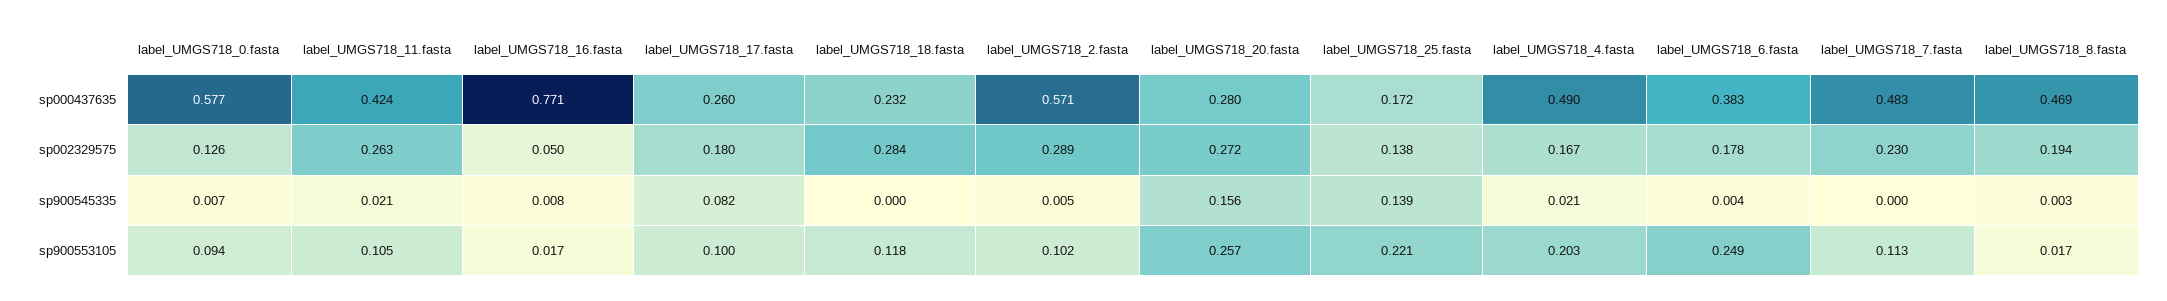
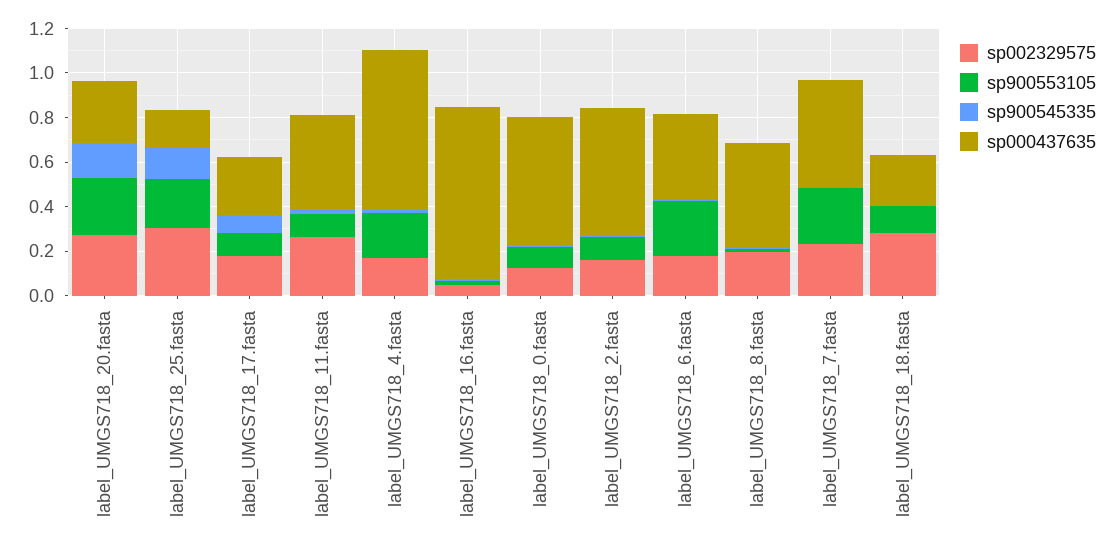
  {
    "sp000437635": {
      "label_UMGS718_0.fasta": 0.577,
      "label_UMGS718_11.fasta": 0.424,
      "label_UMGS718_16.fasta": 0.771,
      "label_UMGS718_17.fasta": 0.26,
      "label_UMGS718_18.fasta": 0.232,
      "label_UMGS718_2.fasta": 0.571,
      "label_UMGS718_20.fasta": 0.28,
      "label_UMGS718_25.fasta": 0.172,
-     "label_UMGS718_4.fasta": 0.49,
+     "label_UMGS718_4.fasta": 0.7,
      "label_UMGS718_6.fasta": 0.383,
      "label_UMGS718_7.fasta": 0.483,
      "label_UMGS718_8.fasta": 0.469
    },
    "sp002329575": {
      "label_UMGS718_0.fasta": 0.126,
      "label_UMGS718_11.fasta": 0.263,
      "label_UMGS718_16.fasta": 0.05,
      "label_UMGS718_17.fasta": 0.18,
      "label_UMGS718_18.fasta": 0.284,
-     "label_UMGS718_2.fasta": 0.289,
+     "label_UMGS718_2.fasta": 0.15,
      "label_UMGS718_20.fasta": 0.272,
-     "label_UMGS718_25.fasta": 0.138,
+     "label_UMGS718_25.fasta": 0.3,
      "label_UMGS718_4.fasta": 0.167,
      "label_UMGS718_6.fasta": 0.178,
      "label_UMGS718_7.fasta": 0.23,
      "label_UMGS718_8.fasta": 0.194
    },
    "sp900545335": {
      "label_UMGS718_0.fasta": 0.007,
      "label_UMGS718_11.fasta": 0.021,
      "label_UMGS718_16.fasta": 0.008,
      "label_UMGS718_17.fasta": 0.082,
      "label_UMGS718_18.fasta": 0,
      "label_UMGS718_2.fasta": 0.005,
      "label_UMGS718_20.fasta": 0.156,
      "label_UMGS718_25.fasta": 0.139,
      "label_UMGS718_4.fasta": 0.021,
      "label_UMGS718_6.fasta": 0.004,
      "label_UMGS718_7.fasta": 0,
      "label_UMGS718_8.fasta": 0.003
    },
    "sp900553105": {
      "label_UMGS718_0.fasta": 0.094,
      "label_UMGS718_11.fasta": 0.105,
      "label_UMGS718_16.fasta": 0.017,
      "label_UMGS718_17.fasta": 0.1,
      "label_UMGS718_18.fasta": 0.118,
      "label_UMGS718_2.fasta": 0.102,
      "label_UMGS718_20.fasta": 0.257,
      "label_UMGS718_25.fasta": 0.221,
      "label_UMGS718_4.fasta": 0.203,
      "label_UMGS718_6.fasta": 0.249,
-     "label_UMGS718_7.fasta": 0.113,
+     "label_UMGS718_7.fasta": 0.25,
      "label_UMGS718_8.fasta": 0.017
    }
  }

